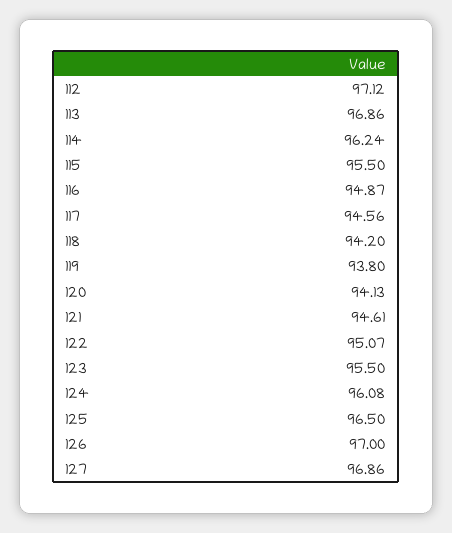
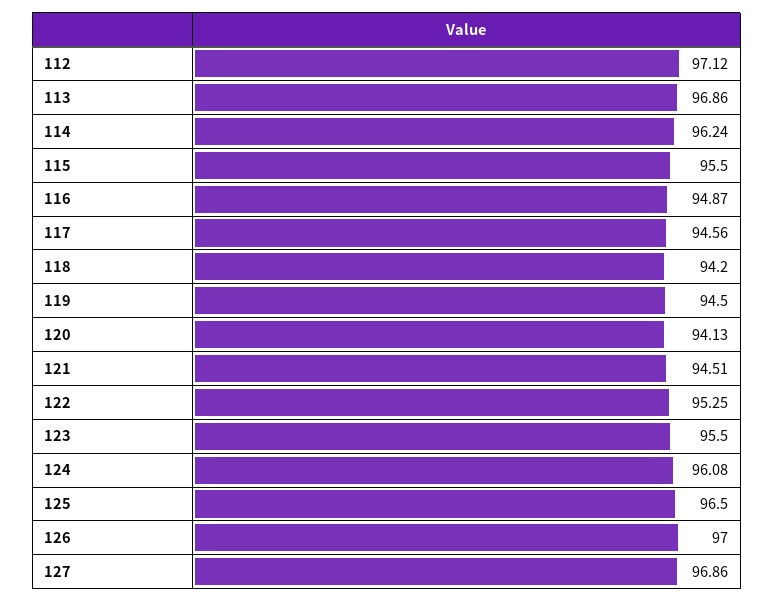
  {
    "112": 97.12,
    "113": 96.86,
    "114": 96.24,
    "115": 95.5,
    "116": 94.87,
    "117": 94.56,
    "118": 94.2,
-   "119": 93.8,
+   "119": 94.5,
    "120": 94.13,
-   "121": 94.61,
+   "121": 94.51,
-   "122": 95.07,
+   "122": 95.25,
    "123": 95.5,
    "124": 96.08,
    "125": 96.5,
    "126": 97,
    "127": 96.86
  }

